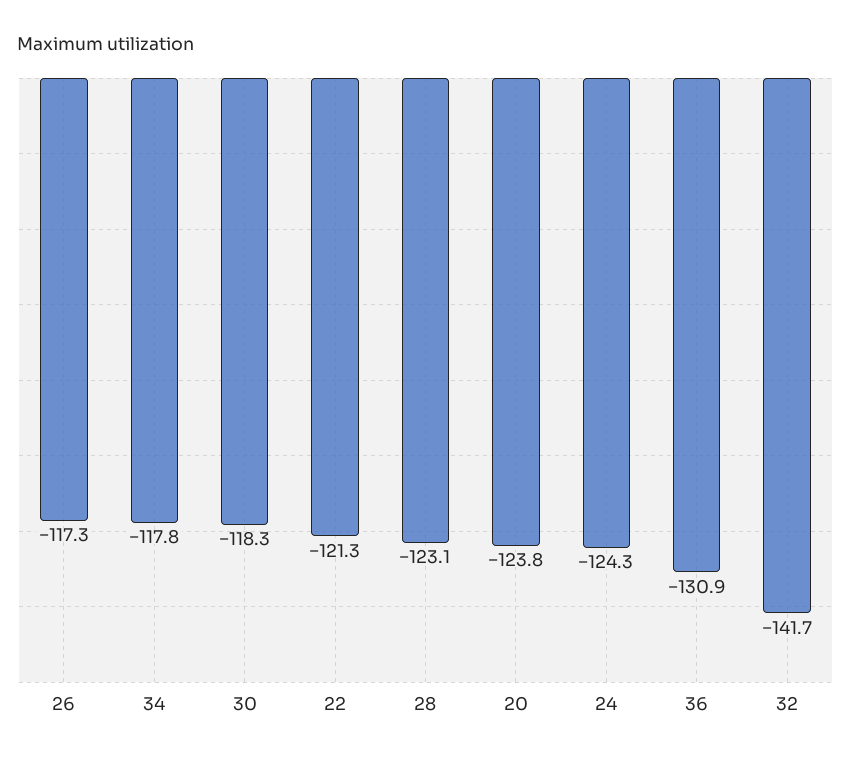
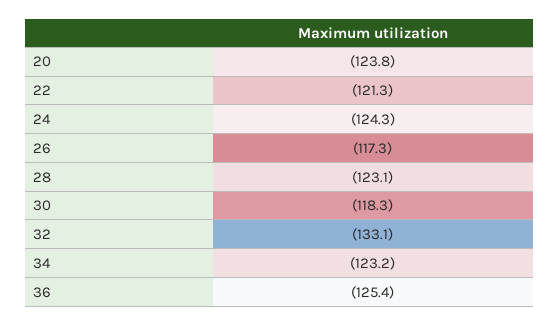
  {
    "26": -117.3,
-   "34": -117.8,
+   "34": -123.2,
    "30": -118.3,
    "22": -121.3,
    "28": -123.1,
    "20": -123.8,
    "24": -124.3,
-   "36": -130.9,
+   "36": -125.4,
-   "32": -141.7
+   "32": -133.1
  }

